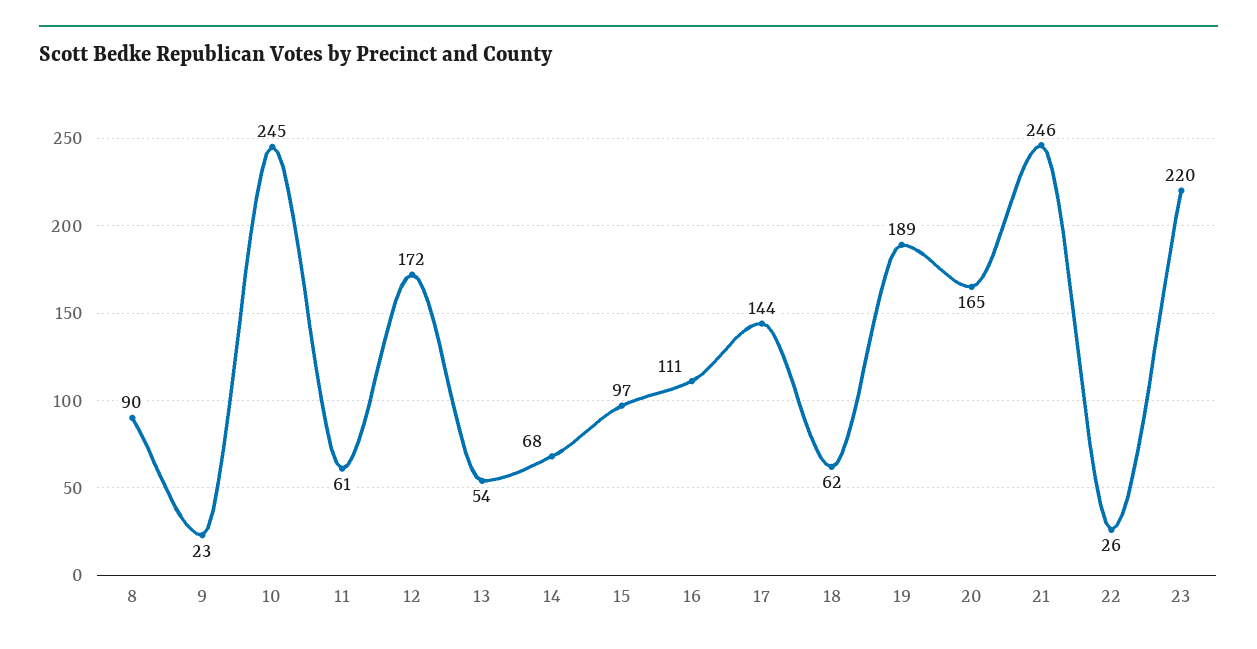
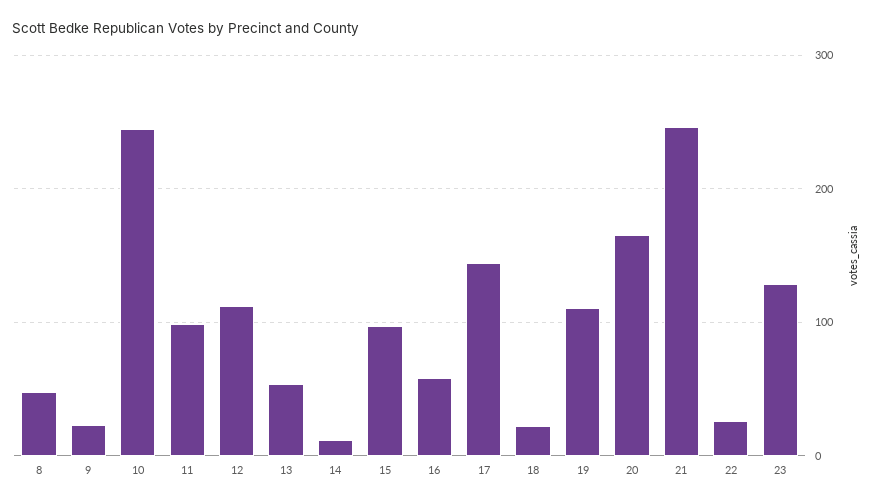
  {
-   "8": 90,
+   "8": 50,
    "9": 23,
    "10": 245,
-   "11": 61,
+   "11": 100,
-   "12": 172,
+   "12": 110,
    "13": 54,
-   "14": 68,
+   "14": 10,
    "15": 97,
-   "16": 111,
+   "16": 60,
    "17": 144,
-   "18": 62,
+   "18": 20,
-   "19": 189,
+   "19": 110,
    "20": 165,
    "21": 246,
    "22": 26,
-   "23": 220
+   "23": 130
  }

